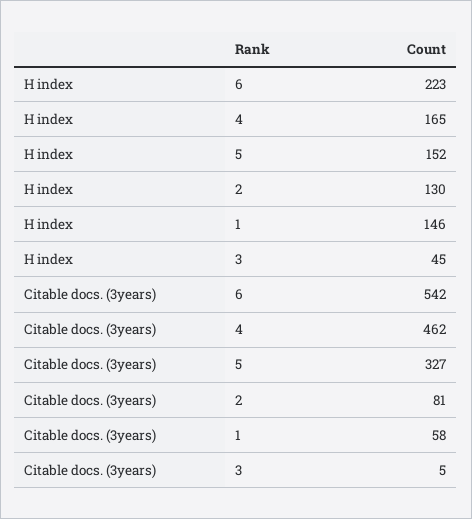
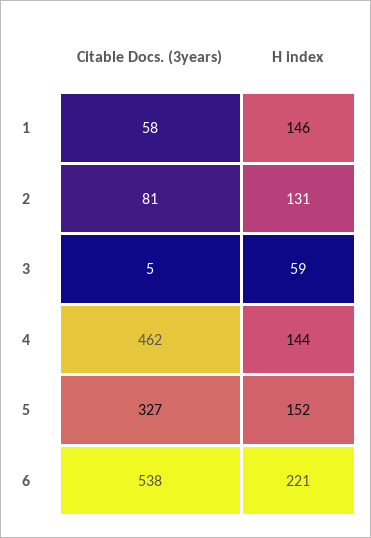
  {
    "H index": {
-     "6": 223,
+     "6": 221,
-     "4": 165,
+     "4": 144,
      "5": 152,
-     "2": 130,
+     "2": 131,
      "1": 146,
-     "3": 45
+     "3": 59
    },
    "Citable docs. (3years)": {
-     "6": 542,
+     "6": 538,
      "4": 462,
      "5": 327,
      "2": 81,
      "1": 58,
      "3": 5
    }
  }

